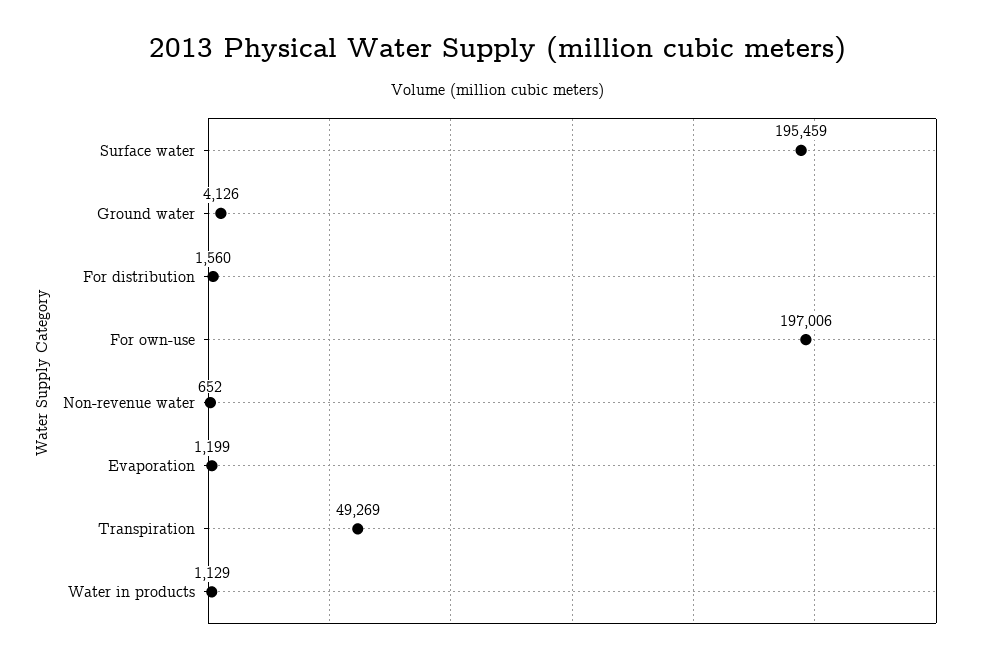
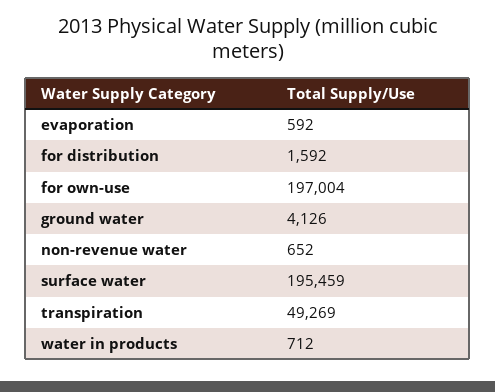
  {
    "Surface water": 195459,
    "Ground water": 4126,
-   "For distribution": 1560,
+   "For distribution": 1592,
-   "For own-use": 197006,
+   "For own-use": 197004,
    "Non-revenue water": 652,
-   "Evaporation": 1199,
+   "Evaporation": 592,
    "Transpiration": 49269,
-   "Water in products": 1129
+   "Water in products": 712
  }

